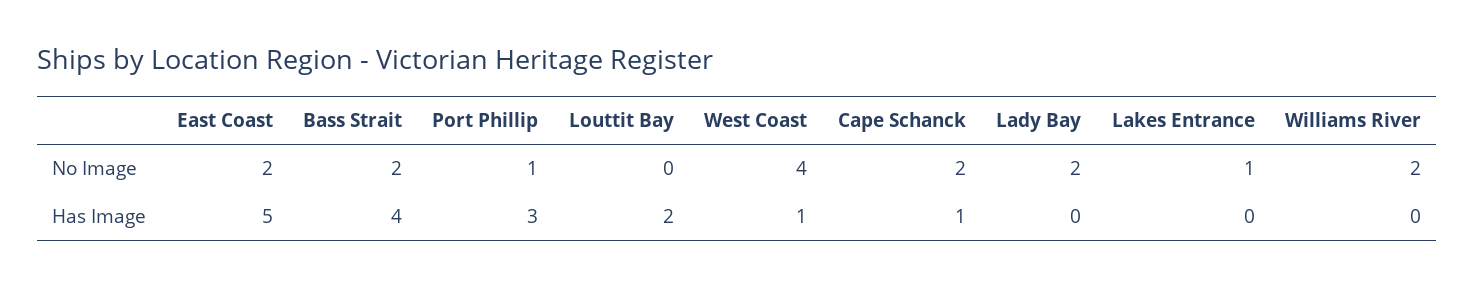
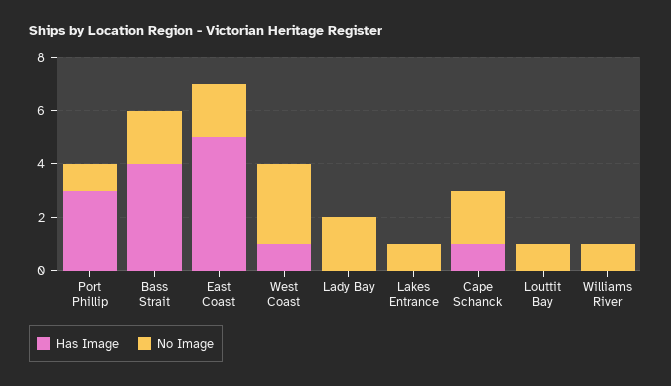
  {
    "No Image": {
      "East Coast": 2,
      "Bass Strait": 2,
      "Port Phillip": 1,
-     "Louttit Bay": 0,
+     "Louttit Bay": 1,
-     "West Coast": 4,
+     "West Coast": 3,
      "Cape Schanck": 2,
      "Lady Bay": 2,
      "Lakes Entrance": 1,
-     "Williams River": 2
+     "Williams River": 1
    },
    "Has Image": {
      "East Coast": 5,
      "Bass Strait": 4,
      "Port Phillip": 3,
-     "Louttit Bay": 2,
+     "Louttit Bay": 0,
      "West Coast": 1,
      "Cape Schanck": 1,
      "Lady Bay": 0,
      "Lakes Entrance": 0,
      "Williams River": 0
    }
  }

